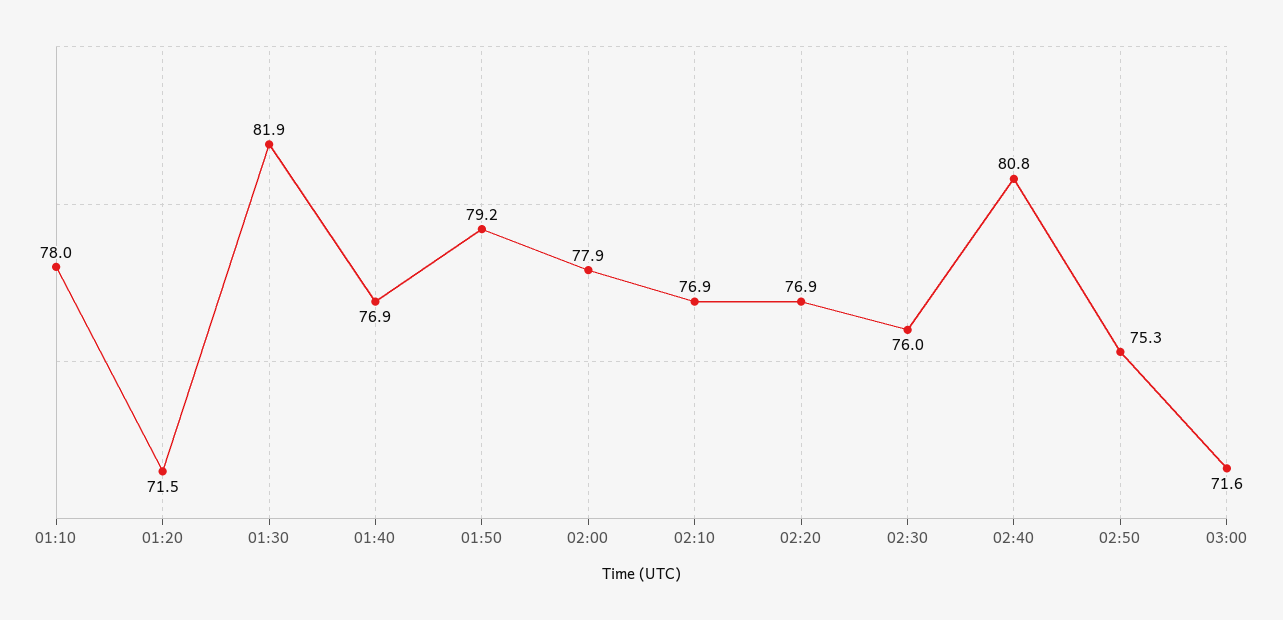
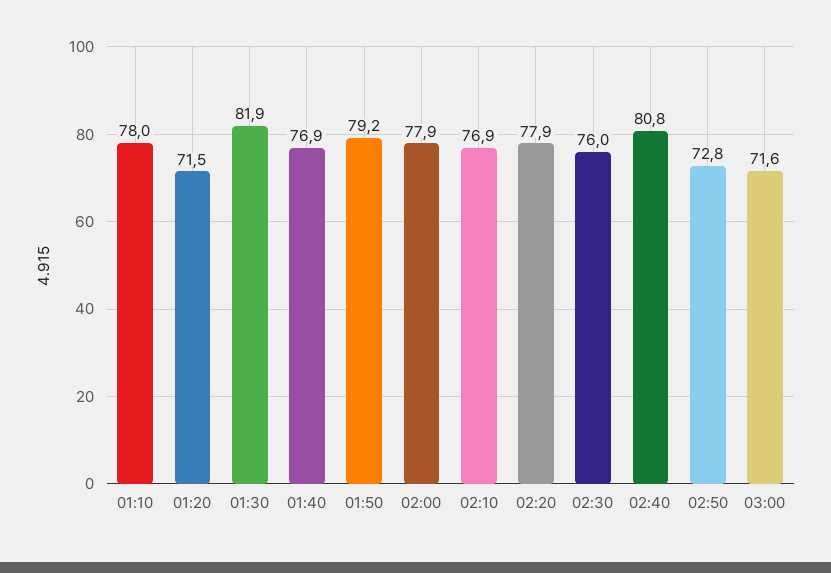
  {
    "01:10": 78,
    "01:20": 71.5,
    "01:30": 81.9,
    "01:40": 76.9,
    "01:50": 79.2,
    "02:00": 77.9,
    "02:10": 76.9,
-   "02:20": 76.9,
+   "02:20": 77.9,
    "02:30": 76,
    "02:40": 80.8,
-   "02:50": 75.3,
+   "02:50": 72.8,
    "03:00": 71.6
  }

